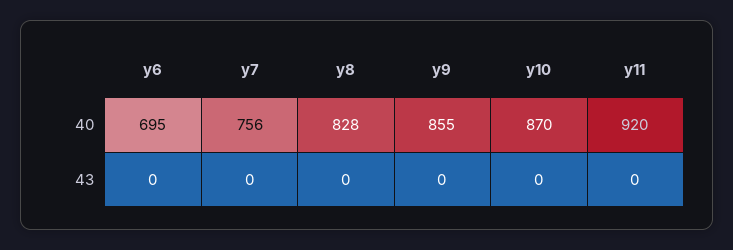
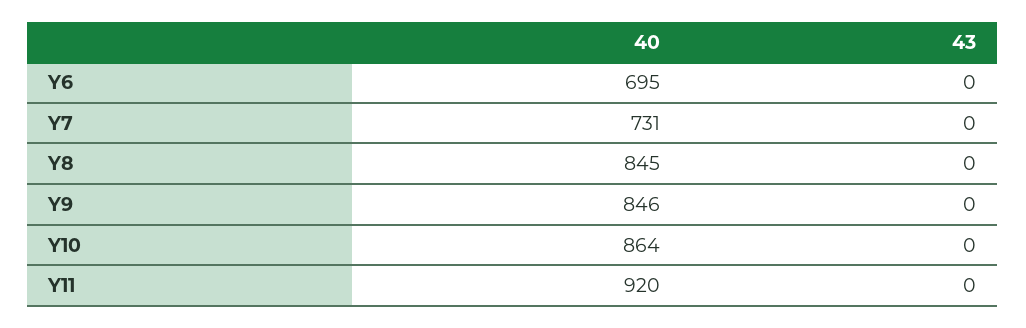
  {
    "y6": {
      "40": 695,
      "43": 0
    },
    "y7": {
-     "40": 756,
+     "40": 731,
      "43": 0
    },
    "y8": {
-     "40": 828,
+     "40": 845,
      "43": 0
    },
    "y9": {
-     "40": 855,
+     "40": 846,
      "43": 0
    },
    "y10": {
-     "40": 870,
+     "40": 864,
      "43": 0
    },
    "y11": {
      "40": 920,
      "43": 0
    }
  }

